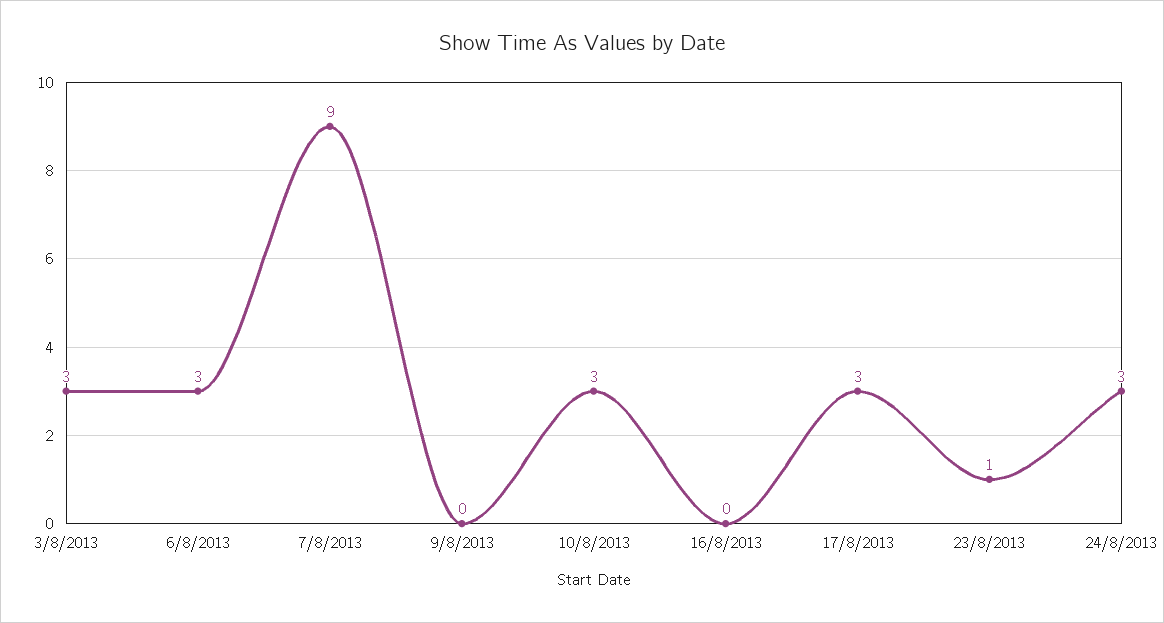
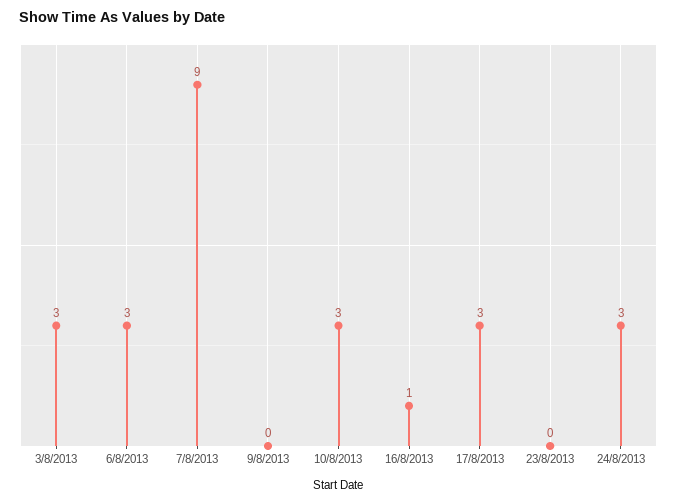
  {
    "3/8/2013": 3,
    "6/8/2013": 3,
    "7/8/2013": 9,
    "9/8/2013": 0,
    "10/8/2013": 3,
-   "16/8/2013": 0,
+   "16/8/2013": 1,
    "17/8/2013": 3,
-   "23/8/2013": 1,
+   "23/8/2013": 0,
    "24/8/2013": 3
  }

